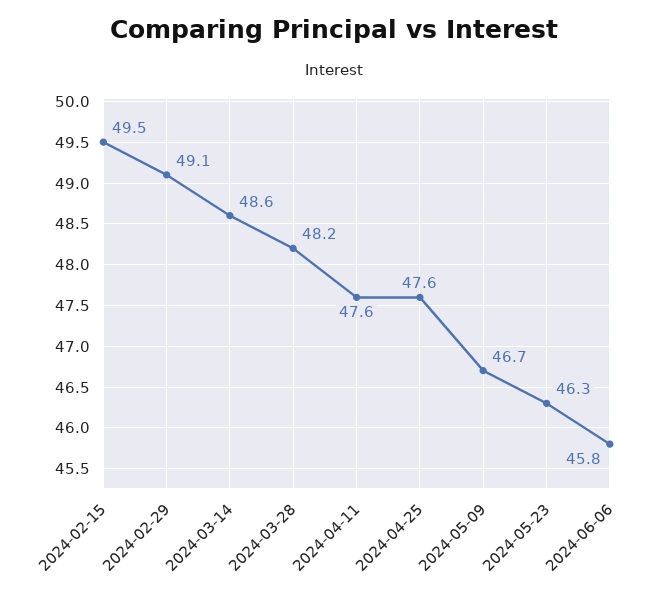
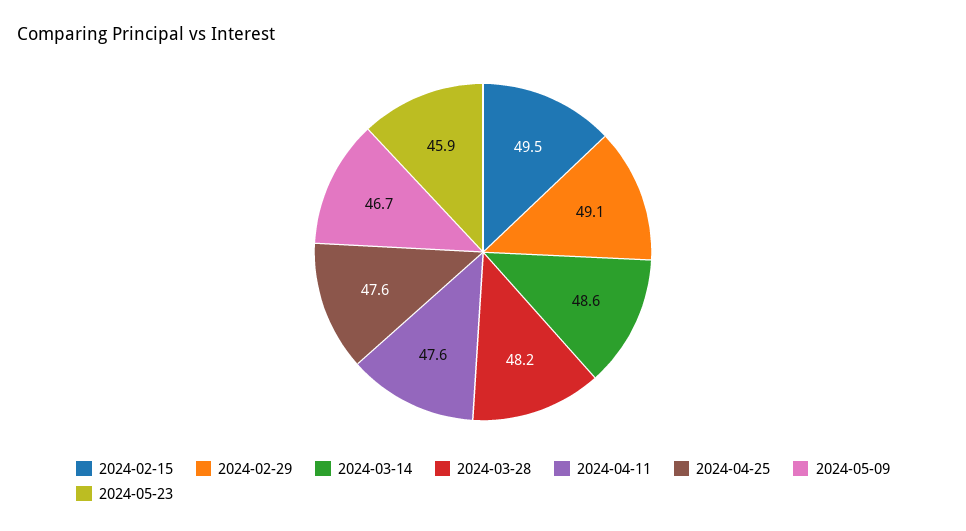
  {
    "2024-02-15": 49.5,
    "2024-02-29": 49.1,
    "2024-03-14": 48.6,
    "2024-03-28": 48.2,
    "2024-04-11": 47.6,
    "2024-04-25": 47.6,
    "2024-05-09": 46.7,
-   "2024-05-23": 46.3,
+   "2024-05-23": 45.9
-   "2024-06-06": 45.8
  }

